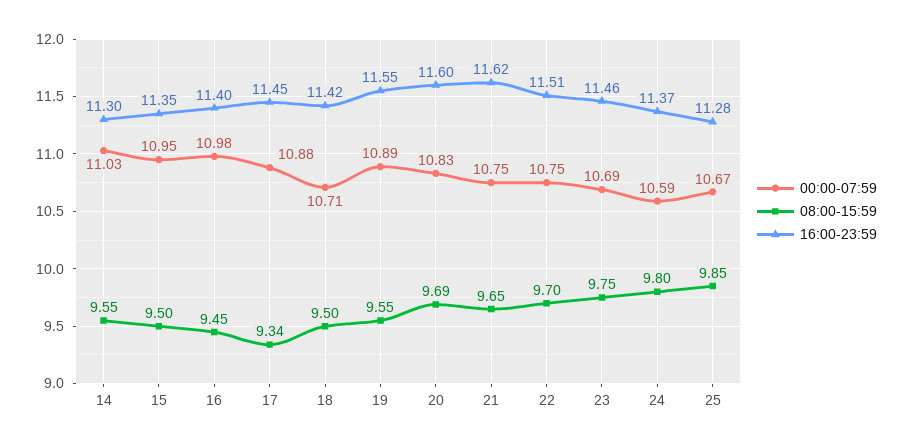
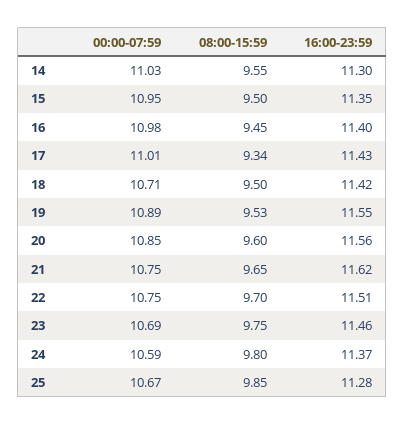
  {
    "00:00-07:59": {
      "14": 11.03,
      "15": 10.95,
      "16": 10.98,
-     "17": 10.88,
+     "17": 11.01,
      "18": 10.71,
      "19": 10.89,
-     "20": 10.83,
+     "20": 10.85,
      "21": 10.75,
      "22": 10.75,
      "23": 10.69,
      "24": 10.59,
      "25": 10.67
    },
    "08:00-15:59": {
      "14": 9.55,
      "15": 9.5,
      "16": 9.45,
      "17": 9.34,
      "18": 9.5,
-     "19": 9.55,
+     "19": 9.53,
-     "20": 9.69,
+     "20": 9.6,
      "21": 9.65,
      "22": 9.7,
      "23": 9.75,
      "24": 9.8,
      "25": 9.85
    },
    "16:00-23:59": {
      "14": 11.3,
      "15": 11.35,
      "16": 11.4,
-     "17": 11.45,
+     "17": 11.43,
      "18": 11.42,
      "19": 11.55,
-     "20": 11.6,
+     "20": 11.56,
      "21": 11.62,
      "22": 11.51,
      "23": 11.46,
      "24": 11.37,
      "25": 11.28
    }
  }

